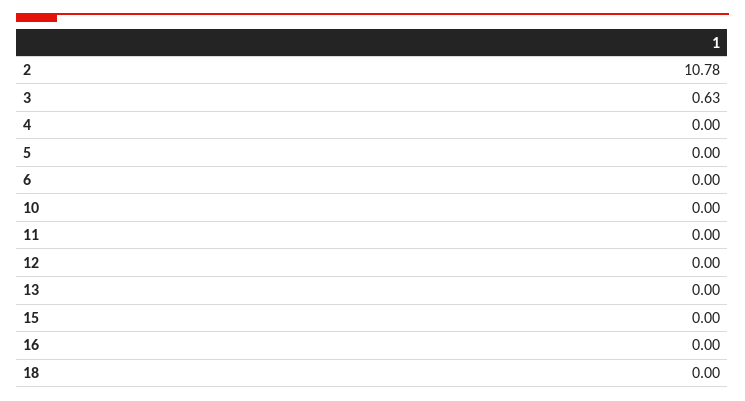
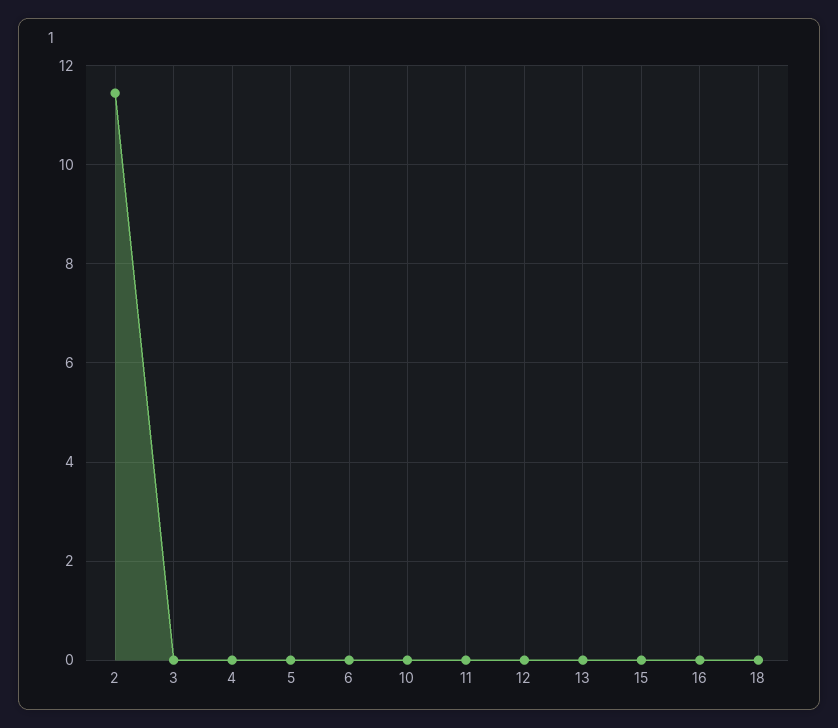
  {
-   "2": 10.78,
+   "2": 11.4,
-   "3": 0.63,
+   "3": 0,
    "4": 0,
    "5": 0,
    "6": 0,
    "10": 0,
    "11": 0,
    "12": 0,
    "13": 0,
    "15": 0,
    "16": 0,
    "18": 0
  }

